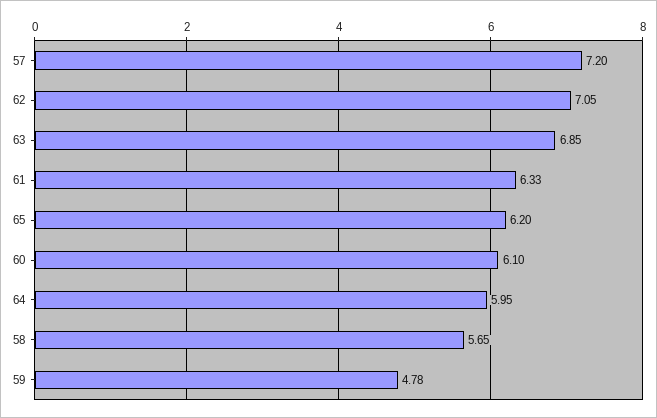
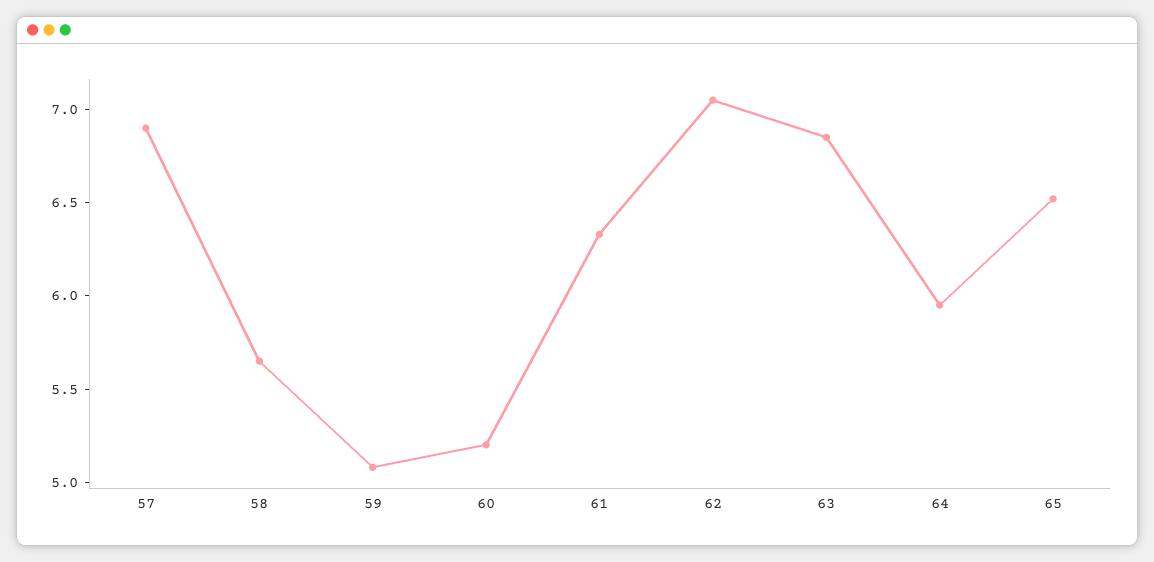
  {
-   "57": 7.2,
+   "57": 6.9,
    "62": 7.05,
    "63": 6.85,
    "61": 6.33,
-   "65": 6.2,
+   "65": 6.5,
-   "60": 6.1,
+   "60": 5.2,
    "64": 5.95,
    "58": 5.65,
-   "59": 4.78
+   "59": 5.1
  }

